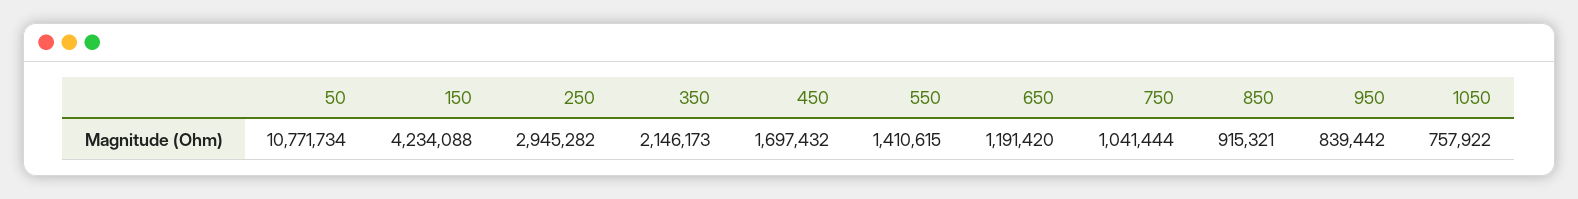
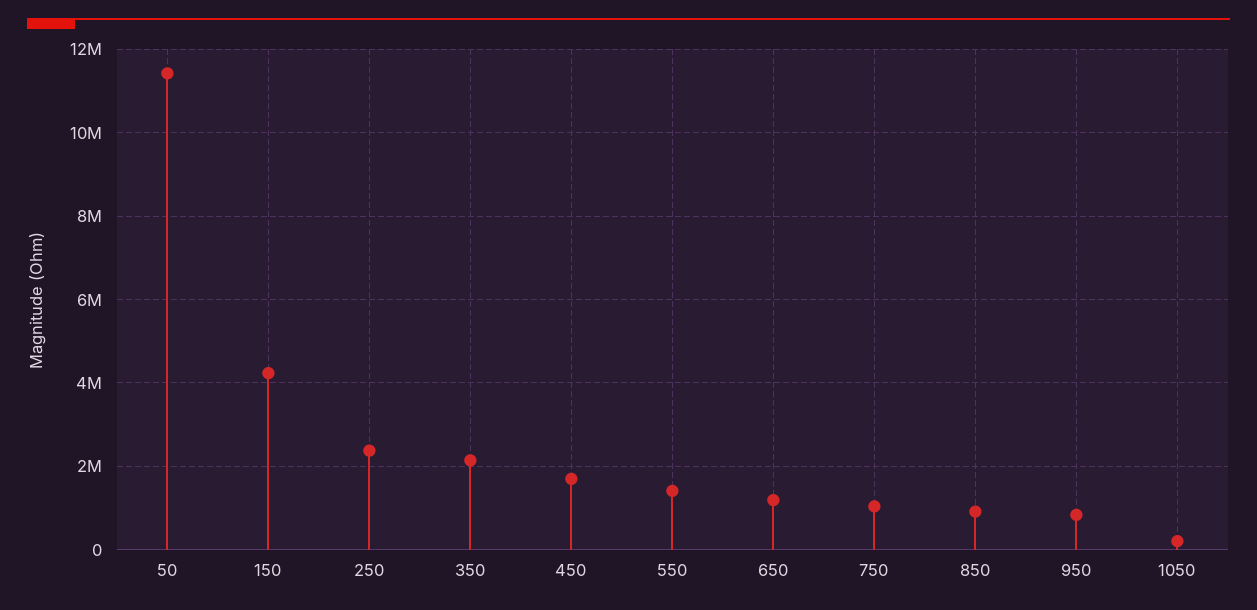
  {
-   "50": 10771734,
+   "50": 11400000,
    "150": 4234088,
-   "250": 2945282,
+   "250": 2400000,
    "350": 2146173,
    "450": 1697432,
    "550": 1410615,
    "650": 1191420,
    "750": 1041444,
    "850": 915321,
    "950": 839442,
-   "1050": 757922
+   "1050": 200000
  }

